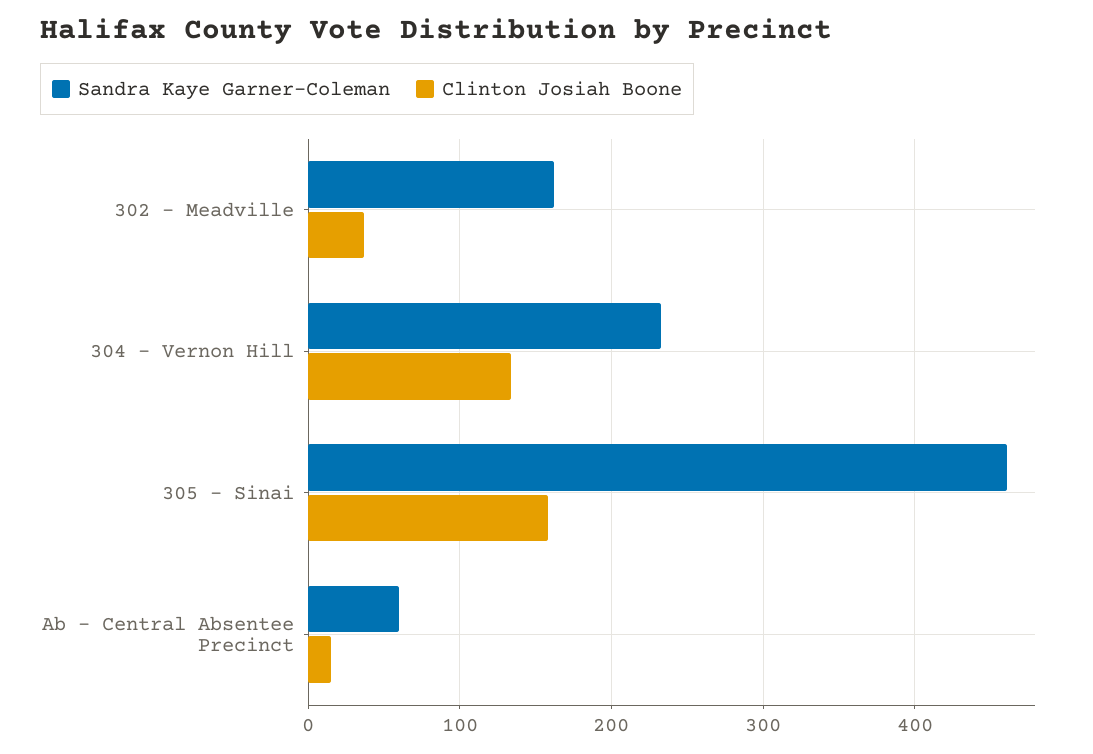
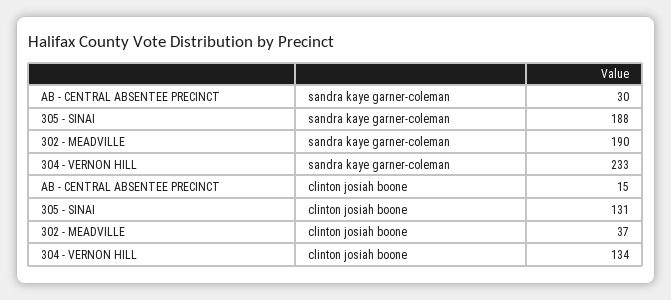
  {
    "Sandra Kaye Garner-Coleman": {
-     "302 - Meadville": 160,
+     "302 - Meadville": 190,
      "304 - Vernon Hill": 233,
-     "305 - Sinai": 460,
+     "305 - Sinai": 188,
-     "Ab - Central Absentee Precinct": 60
+     "Ab - Central Absentee Precinct": 30
    },
    "Clinton Josiah Boone": {
      "302 - Meadville": 37,
      "304 - Vernon Hill": 134,
-     "305 - Sinai": 160,
+     "305 - Sinai": 131,
      "Ab - Central Absentee Precinct": 15
    }
  }

